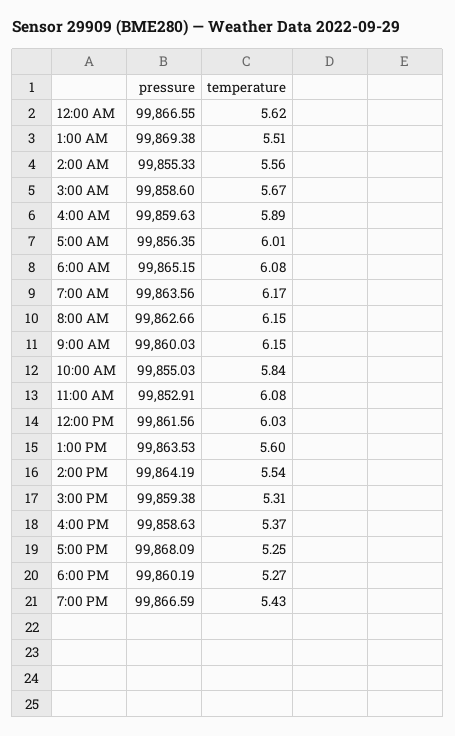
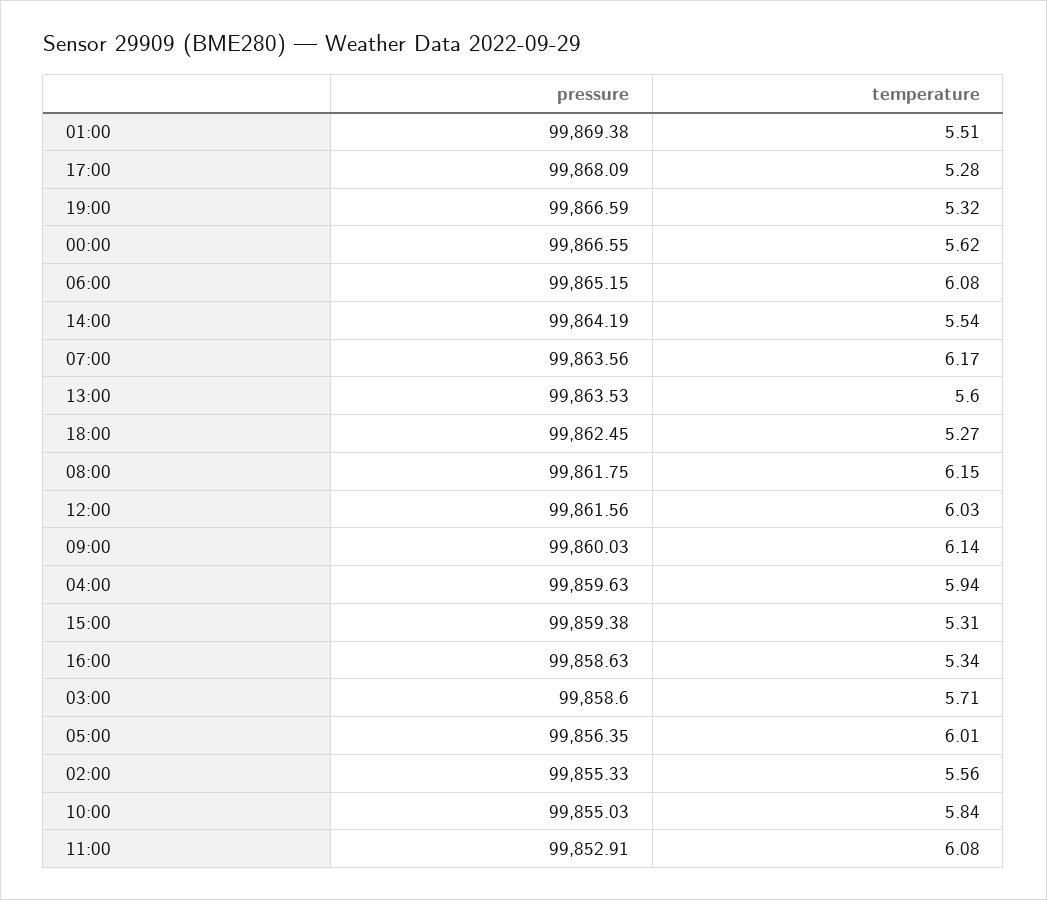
  {
    "pressure": {
      "12:00 AM": 99866.55,
      "1:00 AM": 99869.38,
      "2:00 AM": 99855.33,
      "3:00 AM": 99858.6,
      "4:00 AM": 99859.63,
      "5:00 AM": 99856.35,
      "6:00 AM": 99865.15,
      "7:00 AM": 99863.56,
-     "8:00 AM": 99862.66,
+     "8:00 AM": 99861.75,
      "9:00 AM": 99860.03,
      "10:00 AM": 99855.03,
      "11:00 AM": 99852.91,
      "12:00 PM": 99861.56,
      "1:00 PM": 99863.53,
      "2:00 PM": 99864.19,
      "3:00 PM": 99859.38,
      "4:00 PM": 99858.63,
      "5:00 PM": 99868.09,
-     "6:00 PM": 99860.19,
+     "6:00 PM": 99862.45,
      "7:00 PM": 99866.59
    },
    "temperature": {
      "12:00 AM": 5.62,
      "1:00 AM": 5.51,
      "2:00 AM": 5.56,
-     "3:00 AM": 5.67,
+     "3:00 AM": 5.71,
-     "4:00 AM": 5.89,
+     "4:00 AM": 5.94,
      "5:00 AM": 6.01,
      "6:00 AM": 6.08,
      "7:00 AM": 6.17,
      "8:00 AM": 6.15,
-     "9:00 AM": 6.15,
+     "9:00 AM": 6.14,
      "10:00 AM": 5.84,
      "11:00 AM": 6.08,
      "12:00 PM": 6.03,
      "1:00 PM": 5.6,
      "2:00 PM": 5.54,
      "3:00 PM": 5.31,
-     "4:00 PM": 5.37,
+     "4:00 PM": 5.34,
-     "5:00 PM": 5.25,
+     "5:00 PM": 5.28,
      "6:00 PM": 5.27,
-     "7:00 PM": 5.43
+     "7:00 PM": 5.32
    }
  }

